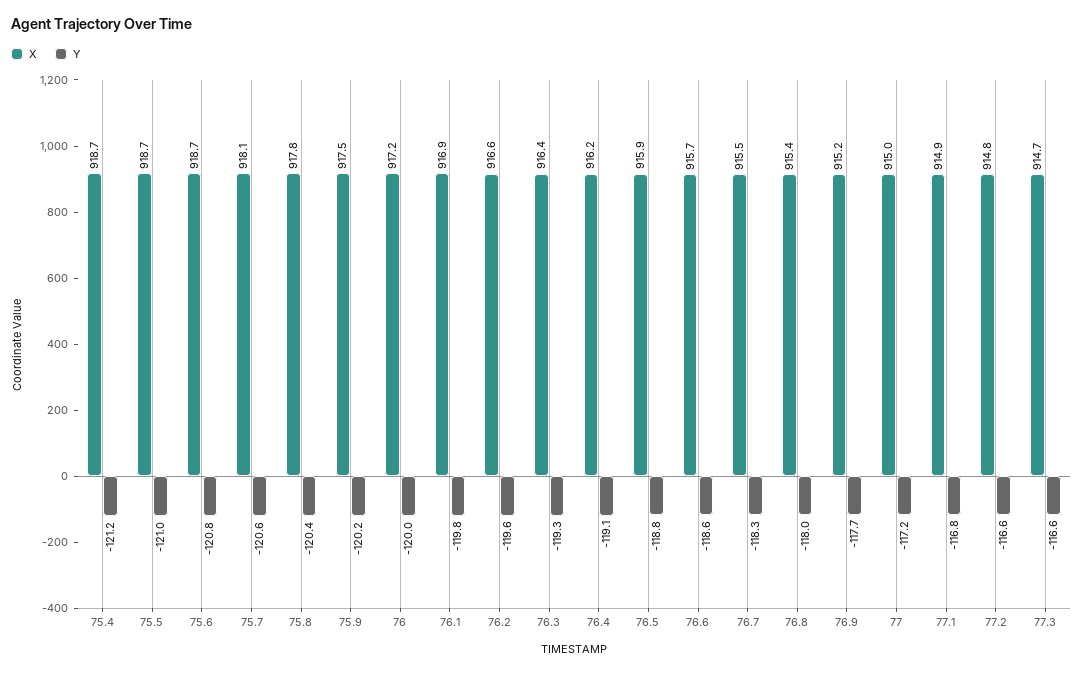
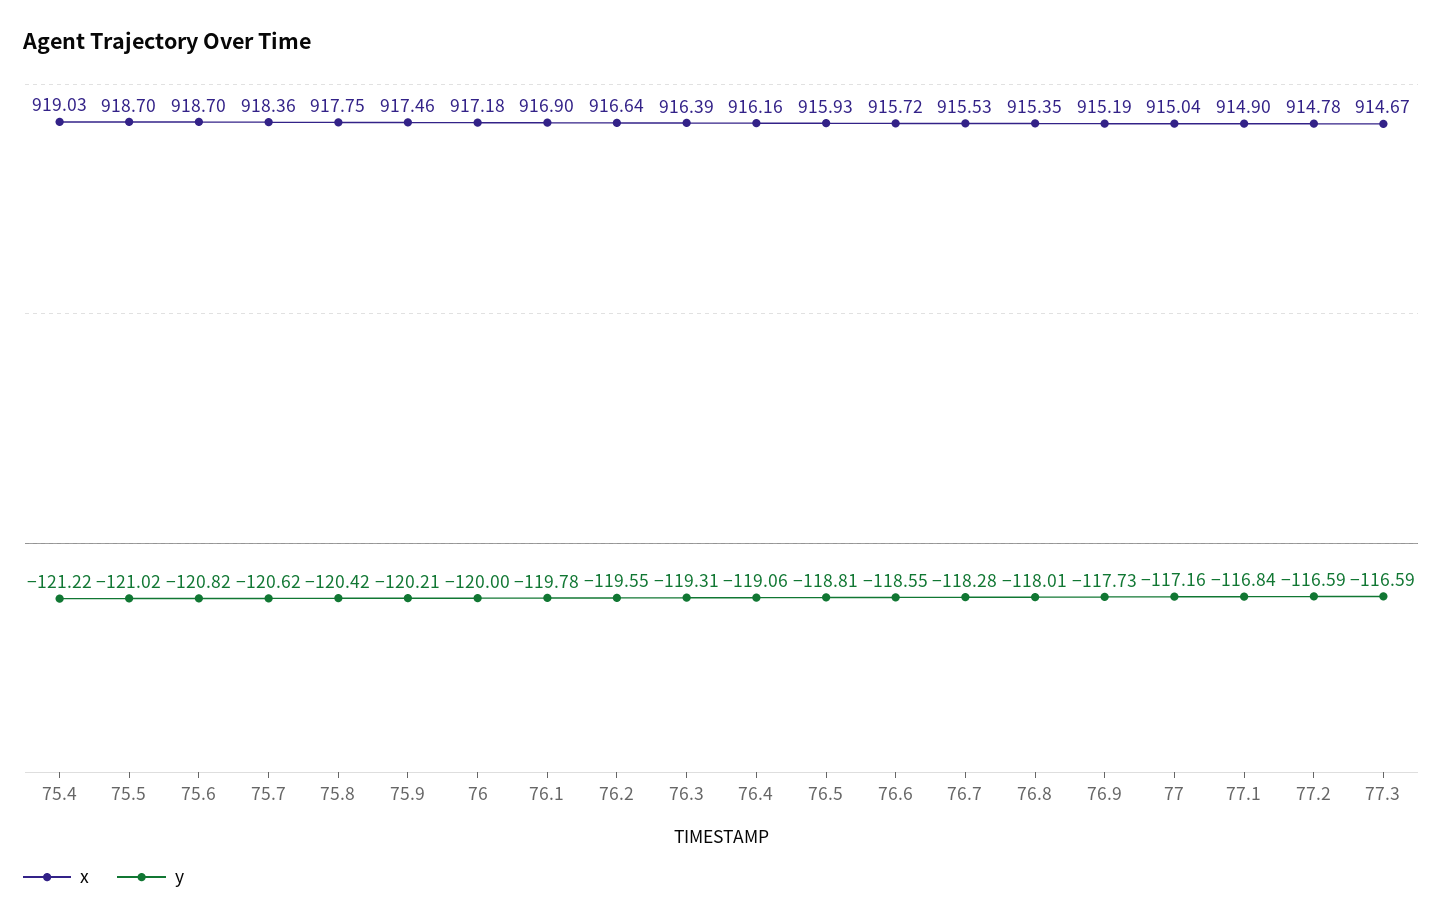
  {
    "X": {
-     "75.4": 918.7,
+     "75.4": 919.03,
      "75.5": 918.7,
      "75.6": 918.7,
-     "75.7": 918.1,
+     "75.7": 918.36,
      "75.8": 917.75,
      "75.9": 917.46,
      "76": 917.18,
      "76.1": 916.9,
      "76.2": 916.64,
      "76.3": 916.39,
      "76.4": 916.16,
      "76.5": 915.93,
      "76.6": 915.72,
      "76.7": 915.53,
      "76.8": 915.35,
      "76.9": 915.19,
      "77": 915.04,
      "77.1": 914.9,
      "77.2": 914.78,
      "77.3": 914.67
    },
    "Y": {
      "75.4": -121.22,
      "75.5": -121.02,
      "75.6": -120.82,
      "75.7": -120.62,
      "75.8": -120.42,
      "75.9": -120.21,
      "76": -120,
      "76.1": -119.78,
      "76.2": -119.55,
      "76.3": -119.31,
      "76.4": -119.06,
      "76.5": -118.81,
      "76.6": -118.55,
      "76.7": -118.28,
      "76.8": -118.01,
      "76.9": -117.73,
      "77": -117.16,
      "77.1": -116.84,
      "77.2": -116.59,
      "77.3": -116.59
    }
  }

